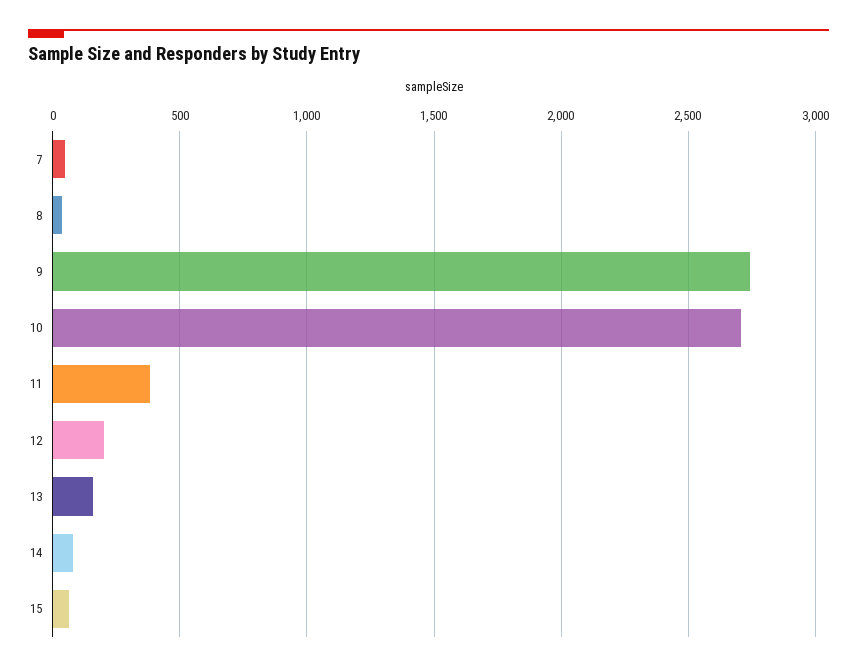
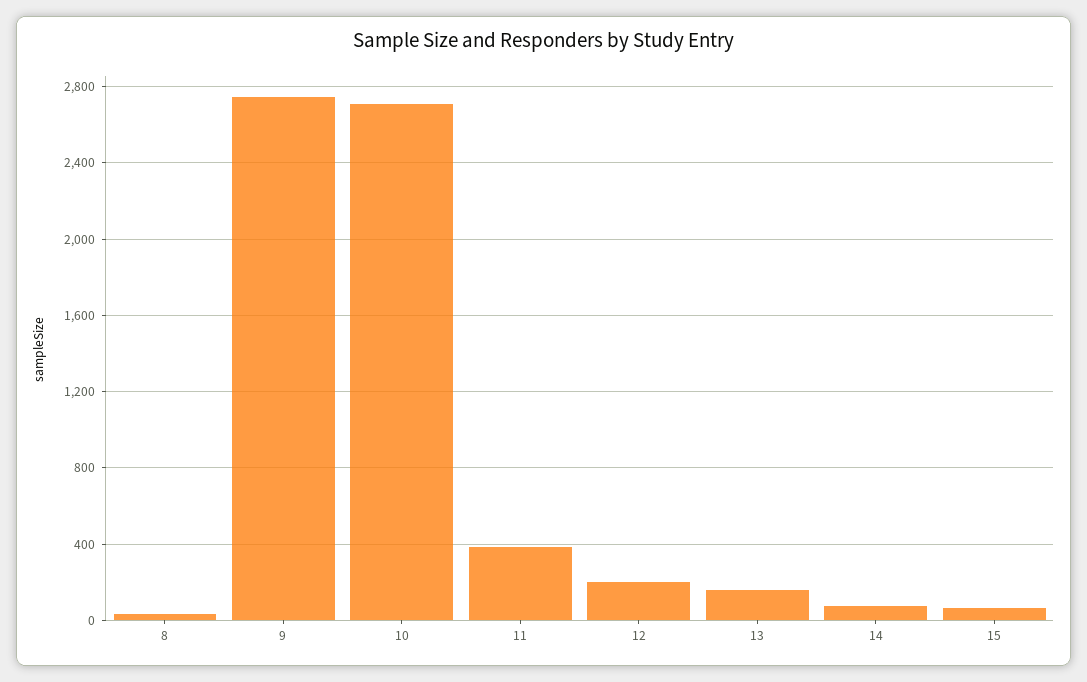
  {
-   "7": 50,
    "8": 50,
    "9": 2750,
    "10": 2700,
    "11": 400,
    "12": 200,
    "13": 150,
    "14": 100,
    "15": 50
  }

